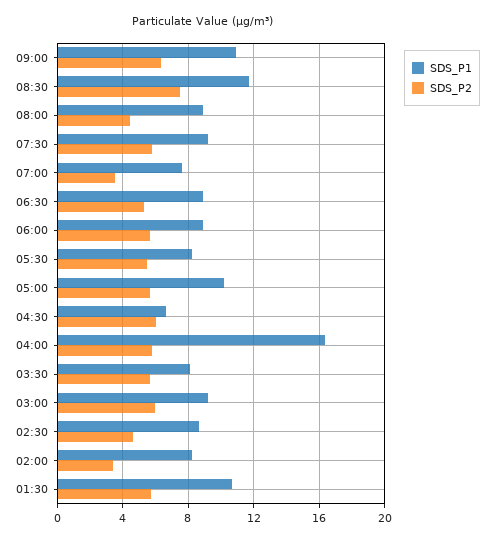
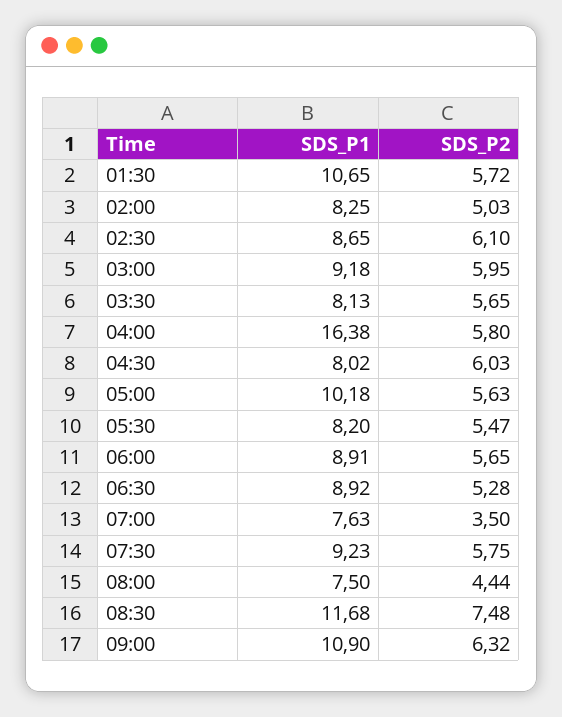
  {
    "SDS_P1": {
      "09:00": 10.9,
      "08:30": 11.68,
-     "08:00": 9,
+     "08:00": 7.5,
      "07:30": 9.23,
      "07:00": 7.63,
      "06:30": 8.92,
      "06:00": 8.91,
      "05:30": 8.2,
      "05:00": 10.18,
-     "04:30": 6.5,
+     "04:30": 8.02,
      "04:00": 16.38,
      "03:30": 8.13,
      "03:00": 9.18,
      "02:30": 8.65,
      "02:00": 8.25,
      "01:30": 10.65
    },
    "SDS_P2": {
      "09:00": 6.32,
      "08:30": 7.48,
      "08:00": 4.44,
      "07:30": 5.75,
      "07:00": 3.5,
      "06:30": 5.28,
      "06:00": 5.65,
      "05:30": 5.47,
      "05:00": 5.63,
      "04:30": 6.03,
      "04:00": 5.8,
      "03:30": 5.65,
      "03:00": 5.95,
-     "02:30": 4.5,
+     "02:30": 6.1,
-     "02:00": 3.5,
+     "02:00": 5.03,
      "01:30": 5.72
    }
  }

